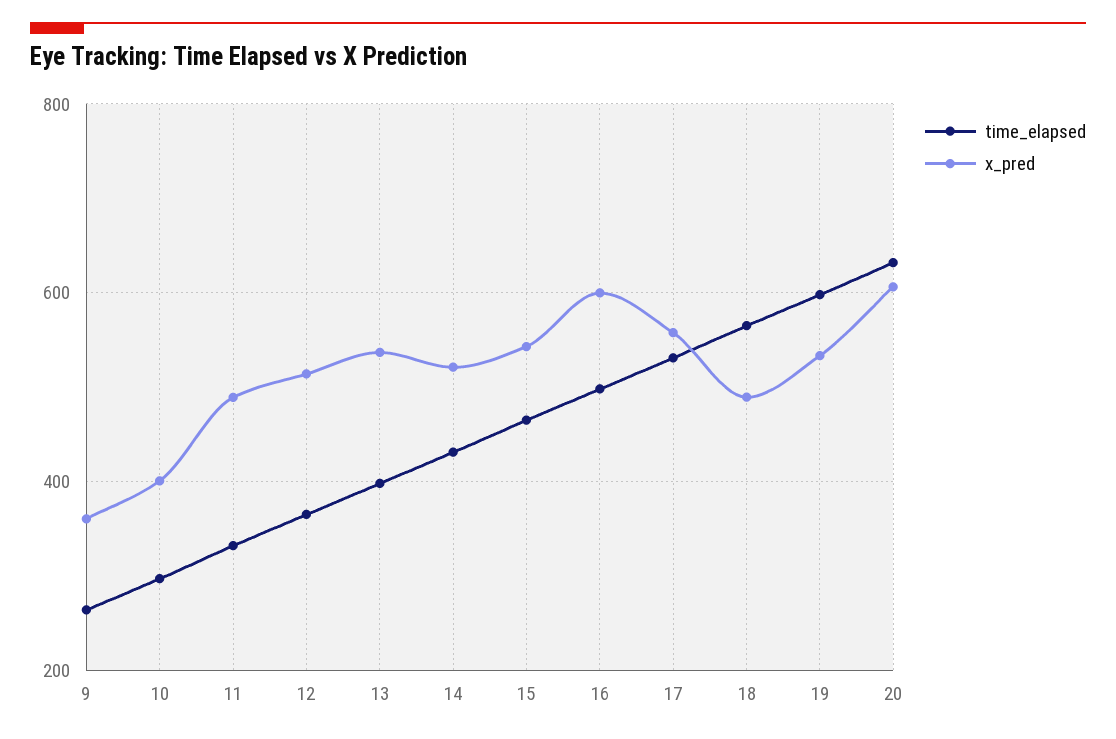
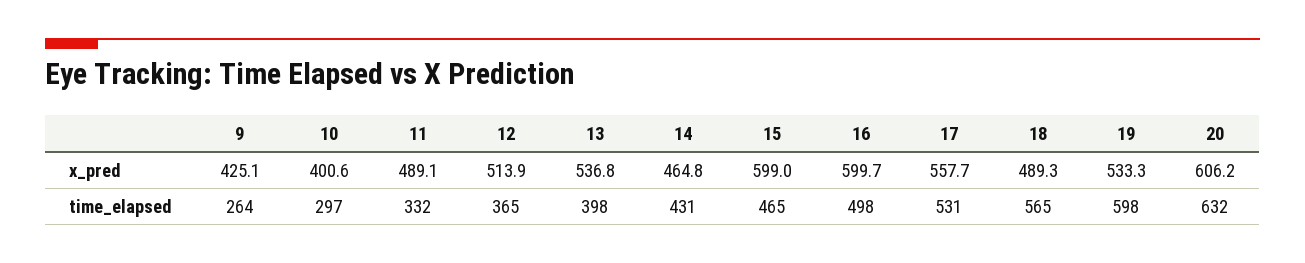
  {
    "time_elapsed": {
      "9": 264,
      "10": 297,
      "11": 332,
      "12": 365,
      "13": 398,
      "14": 431,
      "15": 465,
      "16": 498,
      "17": 531,
      "18": 565,
      "19": 598,
      "20": 632
    },
    "x_pred": {
-     "9": 360,
+     "9": 425.1,
      "10": 400.6,
      "11": 489.1,
      "12": 513.9,
      "13": 536.8,
-     "14": 520,
+     "14": 464.8,
-     "15": 540,
+     "15": 599,
      "16": 599.7,
      "17": 557.7,
      "18": 489.3,
      "19": 533.3,
      "20": 606.2
    }
  }

